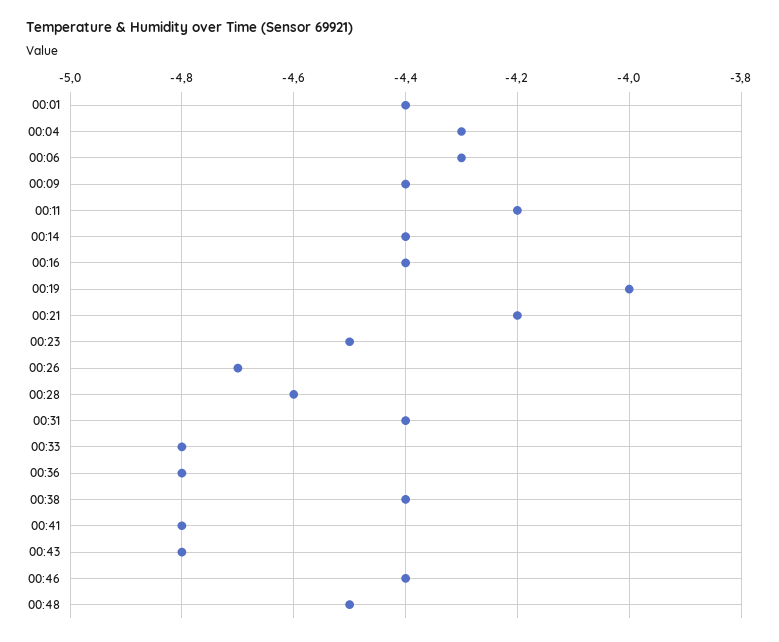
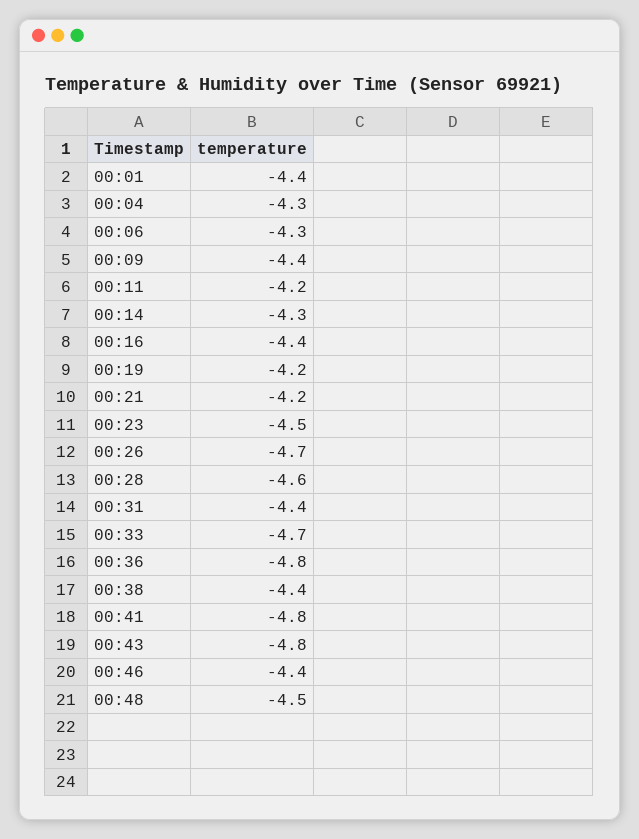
  {
    "00:01": -4.4,
    "00:04": -4.3,
    "00:06": -4.3,
    "00:09": -4.4,
    "00:11": -4.2,
-   "00:14": -4.4,
+   "00:14": -4.3,
    "00:16": -4.4,
-   "00:19": -4,
+   "00:19": -4.2,
    "00:21": -4.2,
    "00:23": -4.5,
    "00:26": -4.7,
    "00:28": -4.6,
    "00:31": -4.4,
-   "00:33": -4.8,
+   "00:33": -4.7,
    "00:36": -4.8,
    "00:38": -4.4,
    "00:41": -4.8,
    "00:43": -4.8,
    "00:46": -4.4,
    "00:48": -4.5
  }

